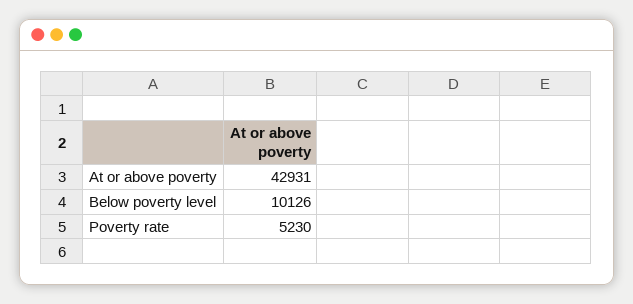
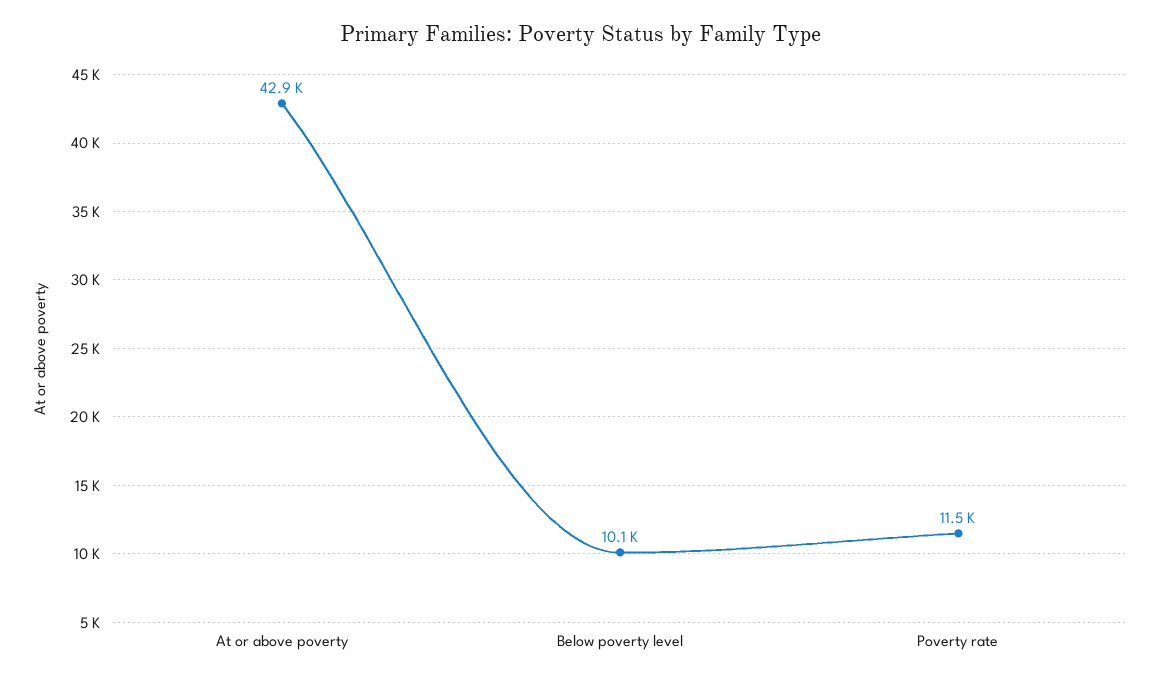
  {
    "At or above poverty": 42931,
    "Below poverty level": 10126,
-   "Poverty rate": 5230
+   "Poverty rate": 11500
  }

